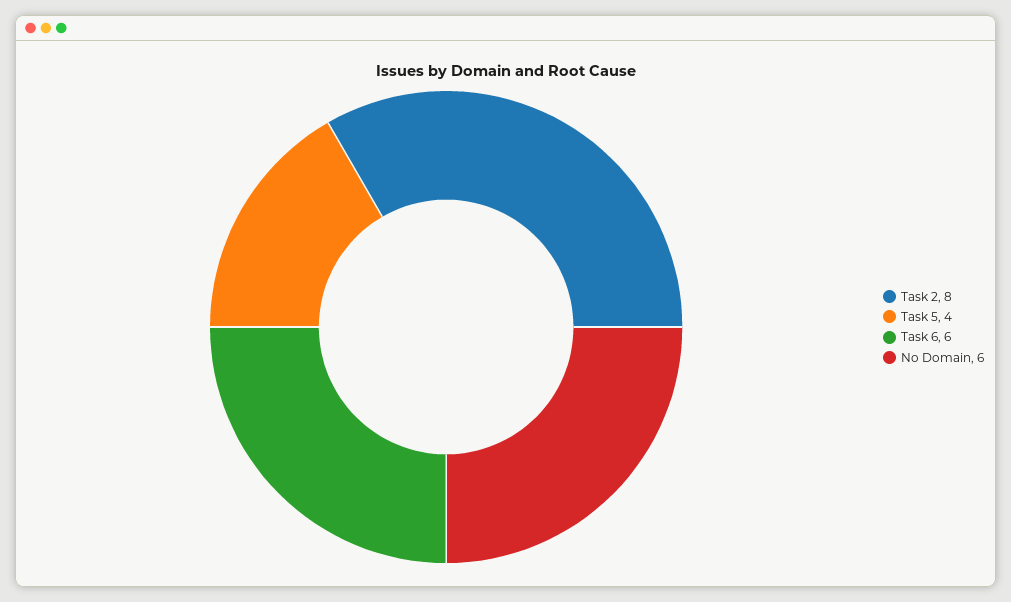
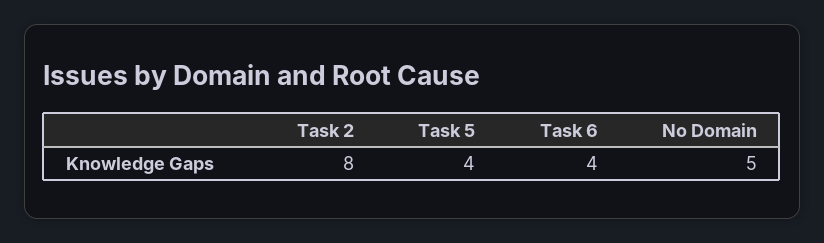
  {
    "Task 2": 8,
    "Task 5": 4,
-   "Task 6": 6,
+   "Task 6": 4,
-   "No Domain": 6
+   "No Domain": 5
  }

